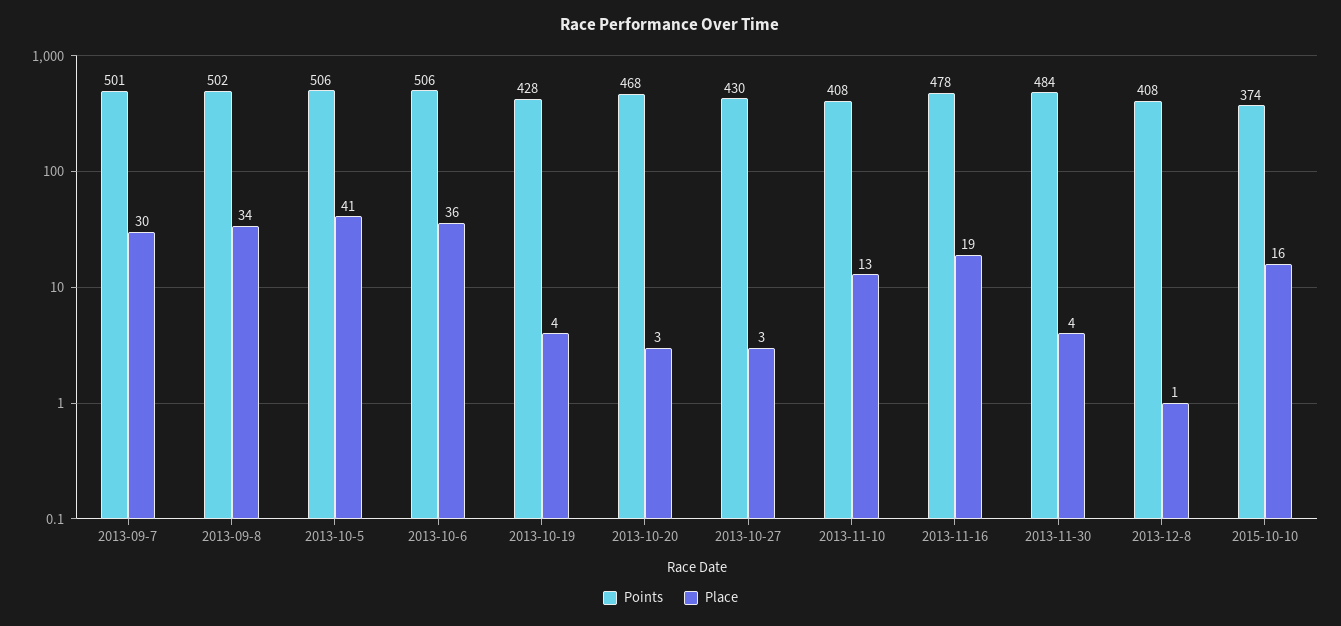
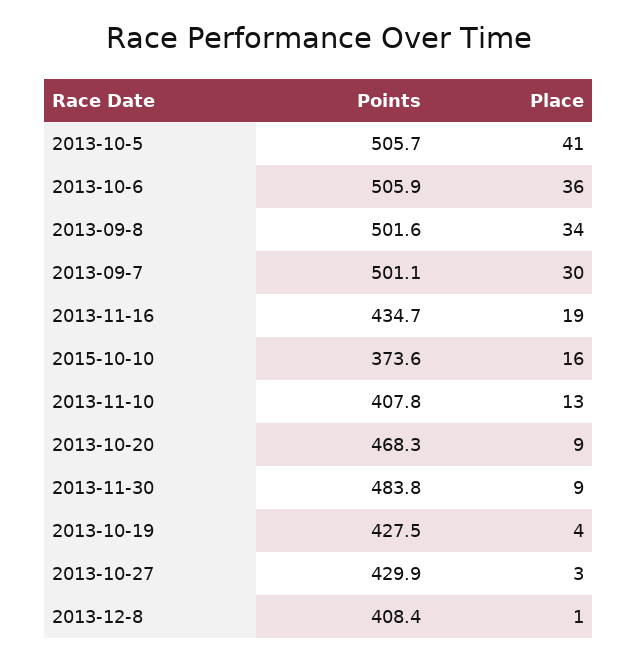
  {
    "Points": {
      "2013-09-7": 501.1,
      "2013-09-8": 501.6,
      "2013-10-5": 505.7,
      "2013-10-6": 505.9,
      "2013-10-19": 427.5,
      "2013-10-20": 468.3,
      "2013-10-27": 429.9,
      "2013-11-10": 407.8,
-     "2013-11-16": 478,
+     "2013-11-16": 434.7,
      "2013-11-30": 483.8,
      "2013-12-8": 408.4,
      "2015-10-10": 373.6
    },
    "Place": {
      "2013-09-7": 30,
      "2013-09-8": 34,
      "2013-10-5": 41,
      "2013-10-6": 36,
      "2013-10-19": 4,
-     "2013-10-20": 3,
+     "2013-10-20": 9,
      "2013-10-27": 3,
      "2013-11-10": 13,
      "2013-11-16": 19,
-     "2013-11-30": 4,
+     "2013-11-30": 9,
      "2013-12-8": 1,
      "2015-10-10": 16
    }
  }

